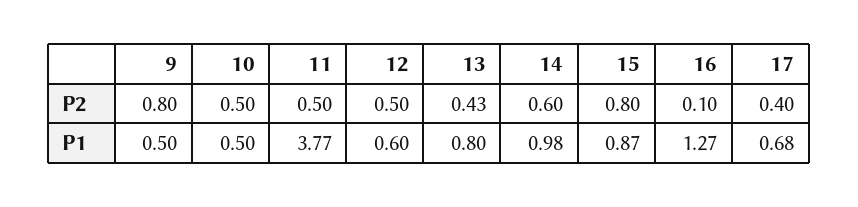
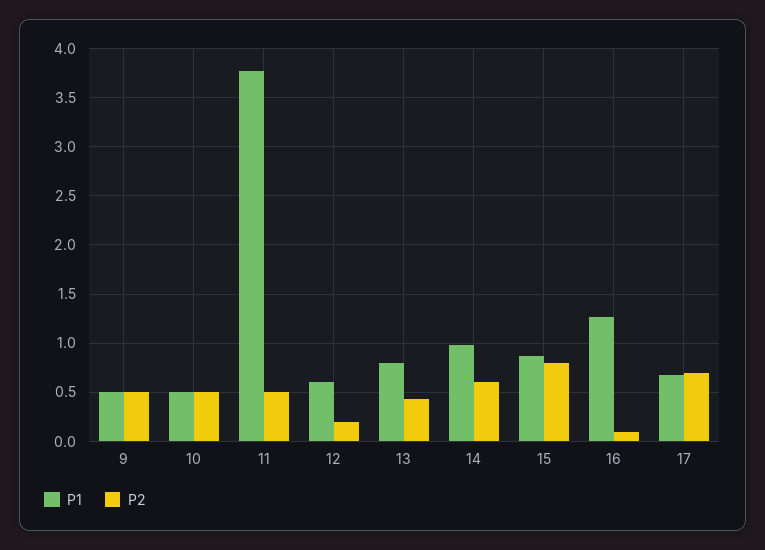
  {
    "P2": {
-     "9": 0.8,
+     "9": 0.5,
      "10": 0.5,
      "11": 0.5,
-     "12": 0.5,
+     "12": 0.2,
      "13": 0.43,
      "14": 0.6,
      "15": 0.8,
      "16": 0.1,
-     "17": 0.4
+     "17": 0.7
    },
    "P1": {
      "9": 0.5,
      "10": 0.5,
      "11": 3.77,
      "12": 0.6,
      "13": 0.8,
      "14": 0.98,
      "15": 0.87,
      "16": 1.27,
      "17": 0.68
    }
  }

